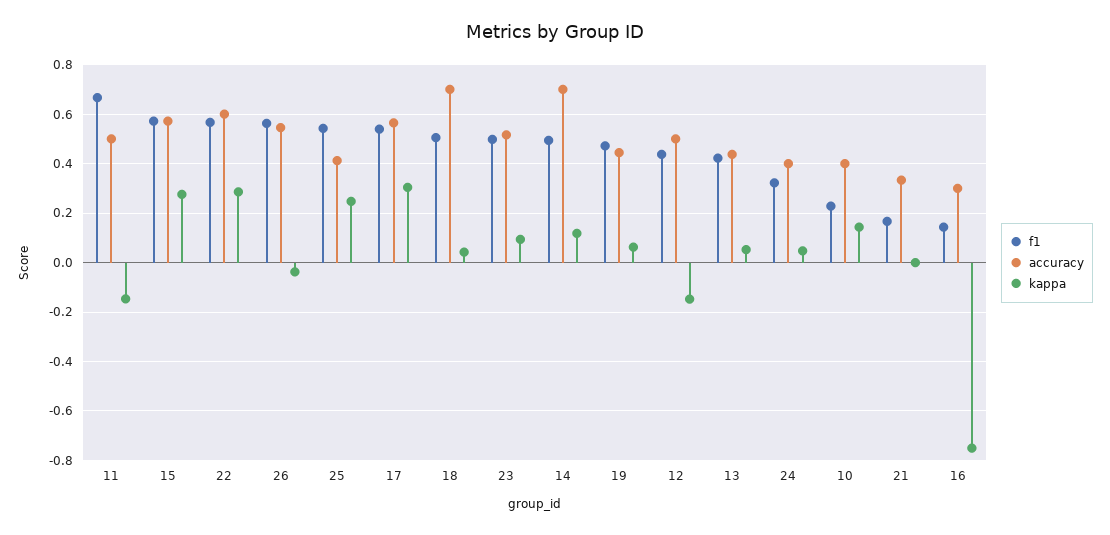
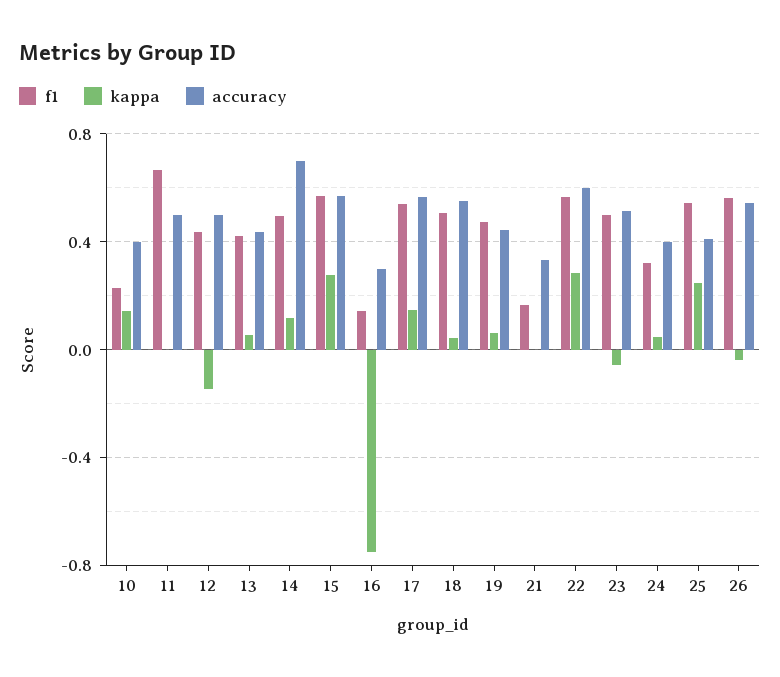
  {
    "f1": {
      "11": 0.675,
      "15": 0.575,
      "22": 0.575,
      "26": 0.575,
      "25": 0.55,
      "17": 0.55,
      "18": 0.5,
      "23": 0.5,
      "14": 0.5,
      "19": 0.475,
      "12": 0.45,
      "13": 0.425,
      "24": 0.325,
      "10": 0.225,
      "21": 0.175,
      "16": 0.15
    },
    "accuracy": {
      "11": 0.5,
      "15": 0.575,
      "22": 0.6,
      "26": 0.55,
      "25": 0.4,
      "17": 0.575,
-     "18": 0.7,
+     "18": 0.55,
      "23": 0.525,
      "14": 0.7,
      "19": 0.45,
      "12": 0.5,
      "13": 0.45,
      "24": 0.4,
      "10": 0.4,
      "21": 0.325,
      "16": 0.3
    },
    "kappa": {
-     "11": -0.15,
+     "11": 0,
      "15": 0.275,
      "22": 0.275,
      "26": -0.05,
      "25": 0.25,
-     "17": 0.3,
+     "17": 0.15,
      "18": 0.05,
-     "23": 0.1,
+     "23": -0.05,
      "14": 0.125,
      "19": 0.075,
      "12": -0.15,
      "13": 0.05,
      "24": 0.05,
      "10": 0.15,
      "21": 0,
      "16": -0.75
    }
  }

